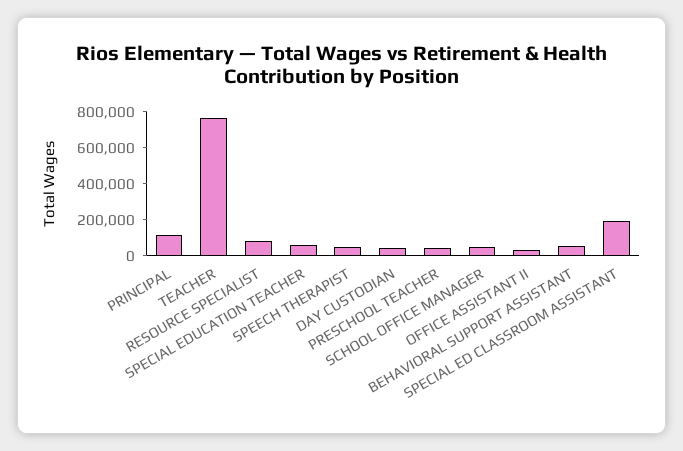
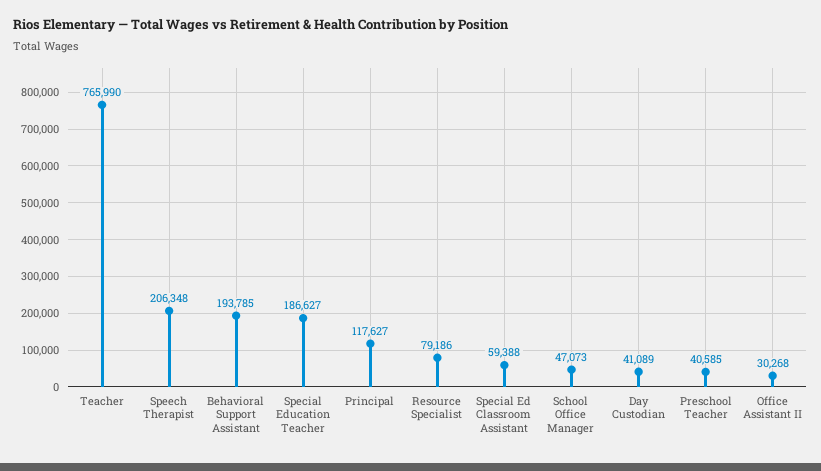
  {
    "PRINCIPAL": 117627,
    "TEACHER": 765990,
    "RESOURCE SPECIALIST": 79186,
-   "SPECIAL EDUCATION TEACHER": 50000,
+   "SPECIAL EDUCATION TEACHER": 186627,
-   "SPEECH THERAPIST": 50000,
+   "SPEECH THERAPIST": 206348,
    "DAY CUSTODIAN": 41089,
    "PRESCHOOL TEACHER": 40585,
    "SCHOOL OFFICE MANAGER": 47073,
    "OFFICE ASSISTANT II": 30268,
-   "BEHAVIORAL SUPPORT ASSISTANT": 50000,
+   "BEHAVIORAL SUPPORT ASSISTANT": 193785,
-   "SPECIAL ED CLASSROOM ASSISTANT": 200000
+   "SPECIAL ED CLASSROOM ASSISTANT": 59388
  }

